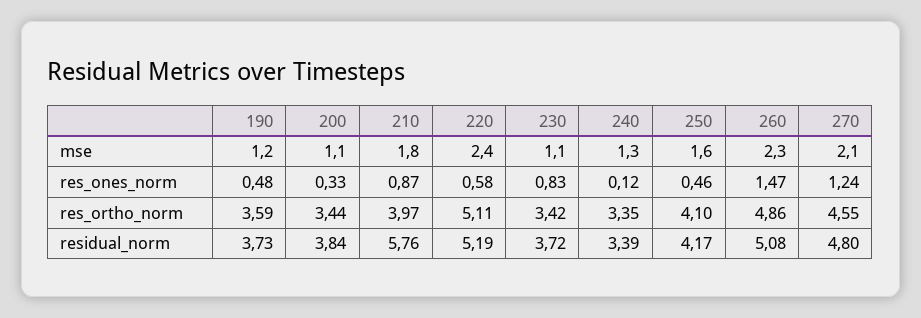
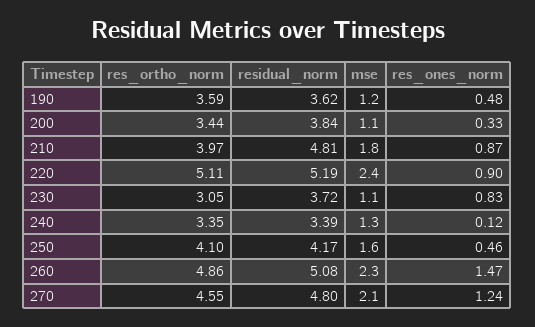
  {
    "190": {
      "mse": 1.2,
      "res_ones_norm": 0.48,
      "res_ortho_norm": 3.59,
-     "residual_norm": 3.73
+     "residual_norm": 3.62
    },
    "200": {
      "mse": 1.1,
      "res_ones_norm": 0.33,
      "res_ortho_norm": 3.44,
      "residual_norm": 3.84
    },
    "210": {
      "mse": 1.8,
      "res_ones_norm": 0.87,
      "res_ortho_norm": 3.97,
-     "residual_norm": 5.76
+     "residual_norm": 4.81
    },
    "220": {
      "mse": 2.4,
-     "res_ones_norm": 0.58,
+     "res_ones_norm": 0.9,
      "res_ortho_norm": 5.11,
      "residual_norm": 5.19
    },
    "230": {
      "mse": 1.1,
      "res_ones_norm": 0.83,
-     "res_ortho_norm": 3.42,
+     "res_ortho_norm": 3.05,
      "residual_norm": 3.72
    },
    "240": {
      "mse": 1.3,
      "res_ones_norm": 0.12,
      "res_ortho_norm": 3.35,
      "residual_norm": 3.39
    },
    "250": {
      "mse": 1.6,
      "res_ones_norm": 0.46,
      "res_ortho_norm": 4.1,
      "residual_norm": 4.17
    },
    "260": {
      "mse": 2.3,
      "res_ones_norm": 1.47,
      "res_ortho_norm": 4.86,
      "residual_norm": 5.08
    },
    "270": {
      "mse": 2.1,
      "res_ones_norm": 1.24,
      "res_ortho_norm": 4.55,
      "residual_norm": 4.8
    }
  }

